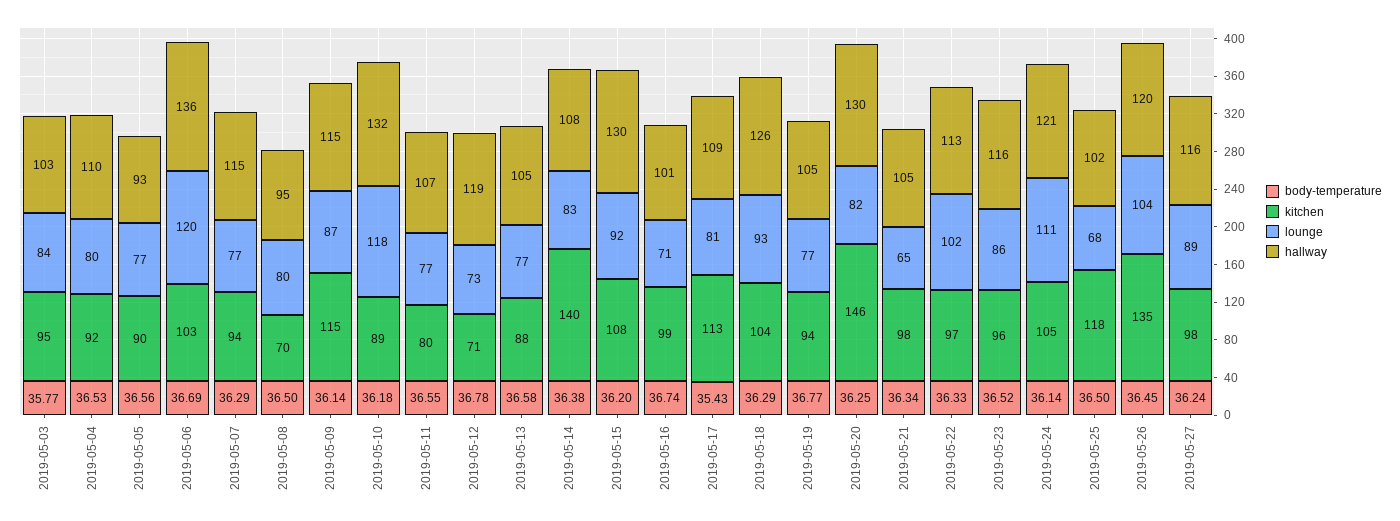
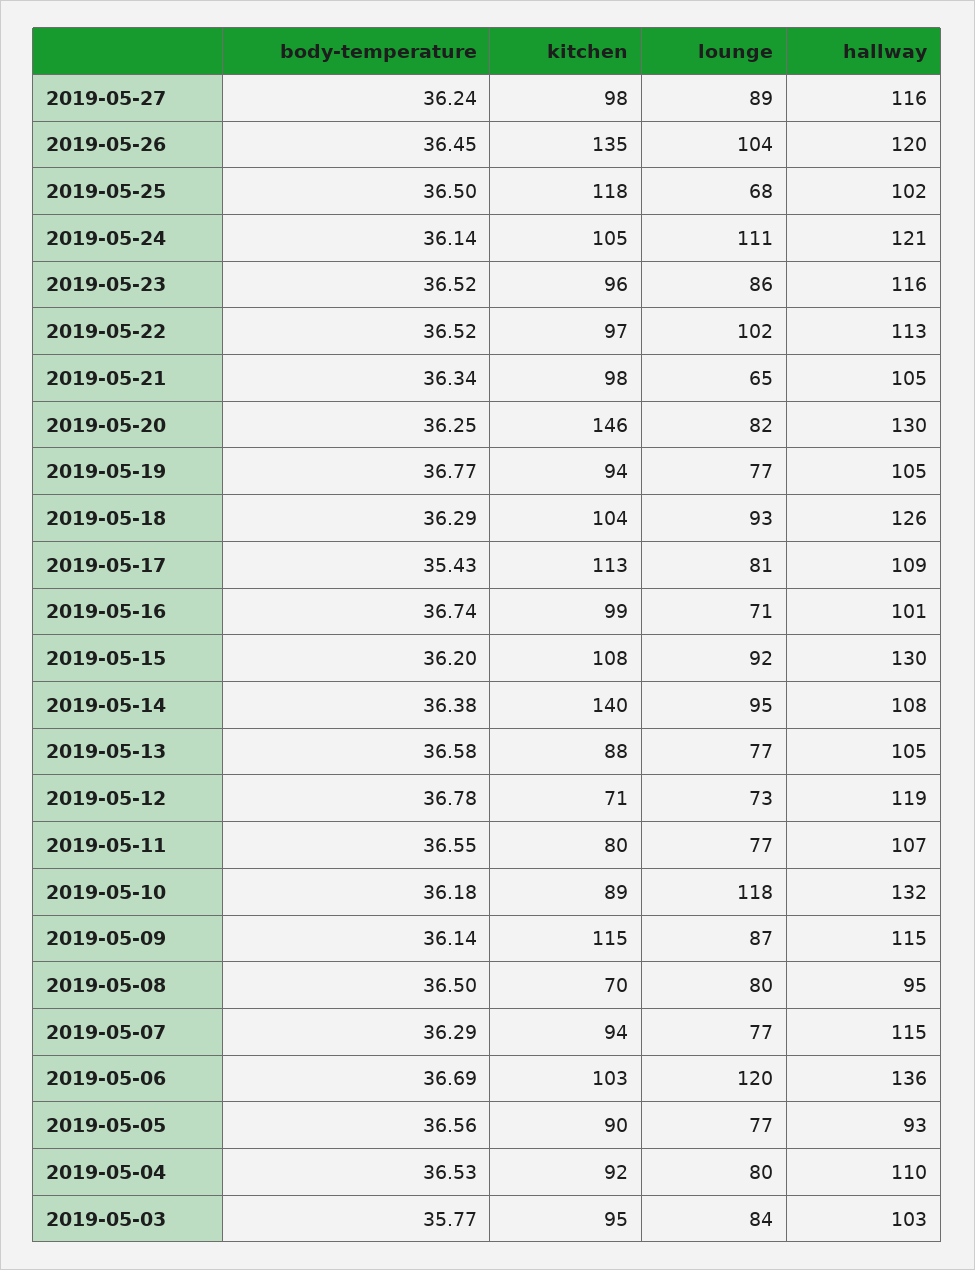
  {
    "body-temperature": {
      "2019-05-03": 35.77,
      "2019-05-04": 36.53,
      "2019-05-05": 36.56,
      "2019-05-06": 36.69,
      "2019-05-07": 36.29,
      "2019-05-08": 36.5,
      "2019-05-09": 36.14,
      "2019-05-10": 36.18,
      "2019-05-11": 36.55,
      "2019-05-12": 36.78,
      "2019-05-13": 36.58,
      "2019-05-14": 36.38,
      "2019-05-15": 36.2,
      "2019-05-16": 36.74,
      "2019-05-17": 35.43,
      "2019-05-18": 36.29,
      "2019-05-19": 36.77,
      "2019-05-20": 36.25,
      "2019-05-21": 36.34,
-     "2019-05-22": 36.33,
+     "2019-05-22": 36.52,
      "2019-05-23": 36.52,
      "2019-05-24": 36.14,
      "2019-05-25": 36.5,
      "2019-05-26": 36.45,
      "2019-05-27": 36.24
    },
    "kitchen": {
      "2019-05-03": 95,
      "2019-05-04": 92,
      "2019-05-05": 90,
      "2019-05-06": 103,
      "2019-05-07": 94,
      "2019-05-08": 70,
      "2019-05-09": 115,
      "2019-05-10": 89,
      "2019-05-11": 80,
      "2019-05-12": 71,
      "2019-05-13": 88,
      "2019-05-14": 140,
      "2019-05-15": 108,
      "2019-05-16": 99,
      "2019-05-17": 113,
      "2019-05-18": 104,
      "2019-05-19": 94,
      "2019-05-20": 146,
      "2019-05-21": 98,
      "2019-05-22": 97,
      "2019-05-23": 96,
      "2019-05-24": 105,
      "2019-05-25": 118,
      "2019-05-26": 135,
      "2019-05-27": 98
    },
    "lounge": {
      "2019-05-03": 84,
      "2019-05-04": 80,
      "2019-05-05": 77,
      "2019-05-06": 120,
      "2019-05-07": 77,
      "2019-05-08": 80,
      "2019-05-09": 87,
      "2019-05-10": 118,
      "2019-05-11": 77,
      "2019-05-12": 73,
      "2019-05-13": 77,
-     "2019-05-14": 83,
+     "2019-05-14": 95,
      "2019-05-15": 92,
      "2019-05-16": 71,
      "2019-05-17": 81,
      "2019-05-18": 93,
      "2019-05-19": 77,
      "2019-05-20": 82,
      "2019-05-21": 65,
      "2019-05-22": 102,
      "2019-05-23": 86,
      "2019-05-24": 111,
      "2019-05-25": 68,
      "2019-05-26": 104,
      "2019-05-27": 89
    },
    "hallway": {
      "2019-05-03": 103,
      "2019-05-04": 110,
      "2019-05-05": 93,
      "2019-05-06": 136,
      "2019-05-07": 115,
      "2019-05-08": 95,
      "2019-05-09": 115,
      "2019-05-10": 132,
      "2019-05-11": 107,
      "2019-05-12": 119,
      "2019-05-13": 105,
      "2019-05-14": 108,
      "2019-05-15": 130,
      "2019-05-16": 101,
      "2019-05-17": 109,
      "2019-05-18": 126,
      "2019-05-19": 105,
      "2019-05-20": 130,
      "2019-05-21": 105,
      "2019-05-22": 113,
      "2019-05-23": 116,
      "2019-05-24": 121,
      "2019-05-25": 102,
      "2019-05-26": 120,
      "2019-05-27": 116
    }
  }

